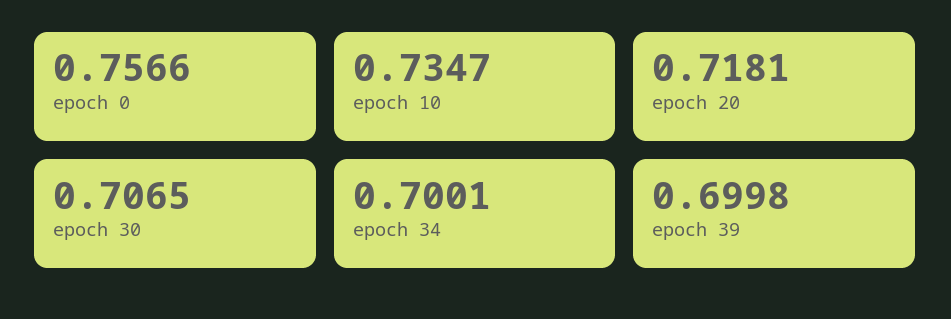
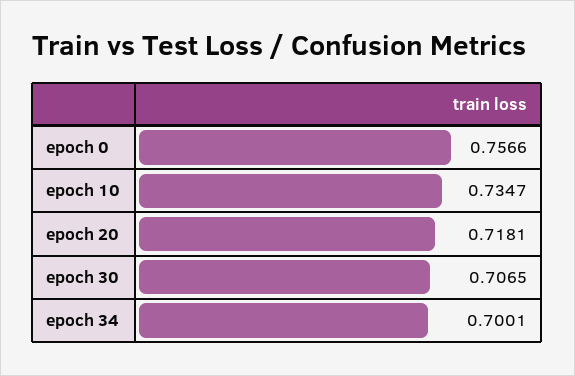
  {
    "epoch 0": 0.7566,
    "epoch 10": 0.7347,
    "epoch 20": 0.7181,
    "epoch 30": 0.7065,
-   "epoch 34": 0.7001,
+   "epoch 34": 0.7001
-   "epoch 39": 0.6998
  }

